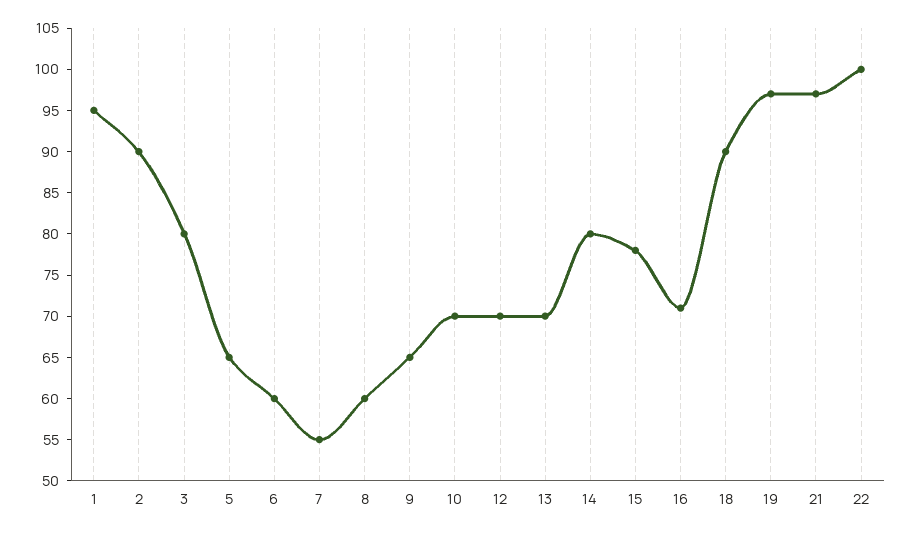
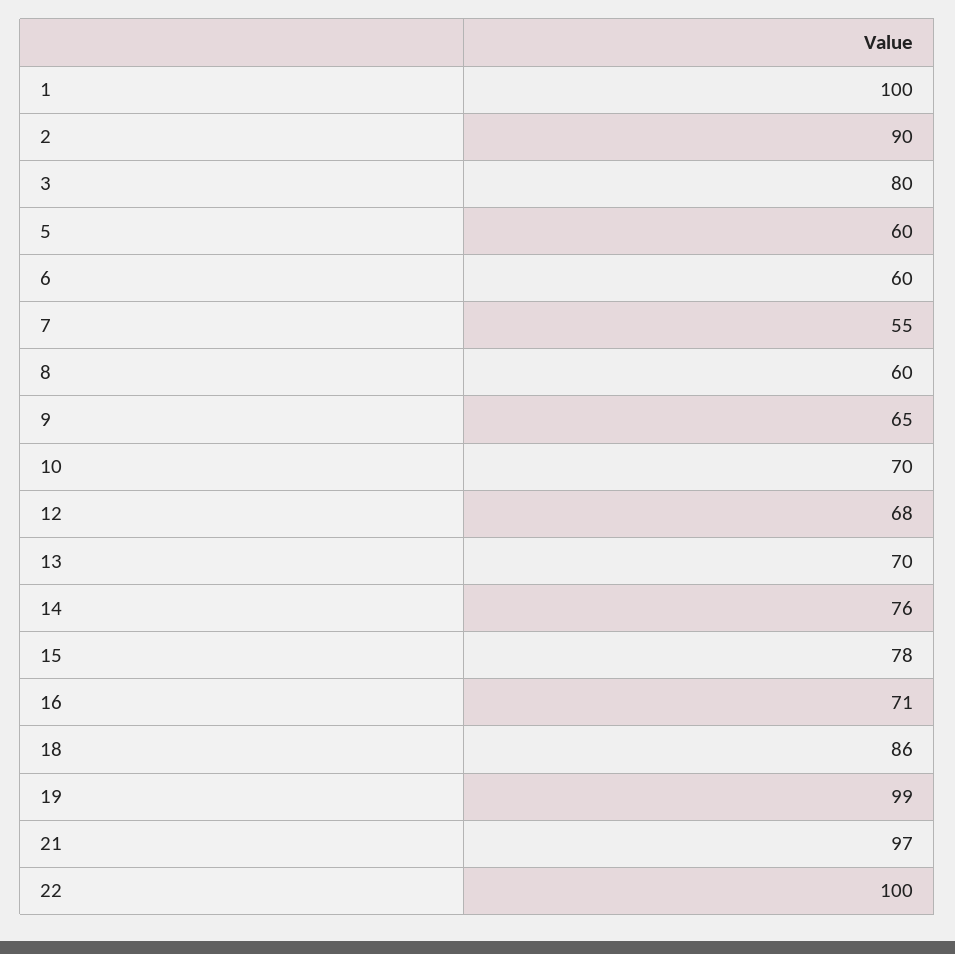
  {
-   "1": 95,
+   "1": 100,
    "2": 90,
    "3": 80,
-   "5": 65,
+   "5": 60,
    "6": 60,
    "7": 55,
    "8": 60,
    "9": 65,
    "10": 70,
-   "12": 70,
+   "12": 68,
    "13": 70,
-   "14": 80,
+   "14": 76,
    "15": 78,
    "16": 71,
-   "18": 90,
+   "18": 86,
-   "19": 97,
+   "19": 99,
    "21": 97,
    "22": 100
  }

